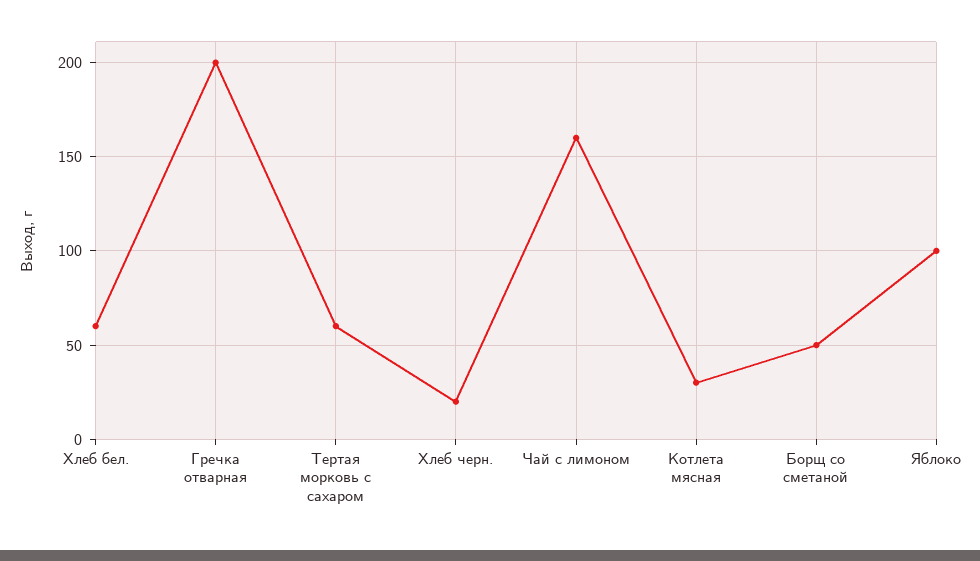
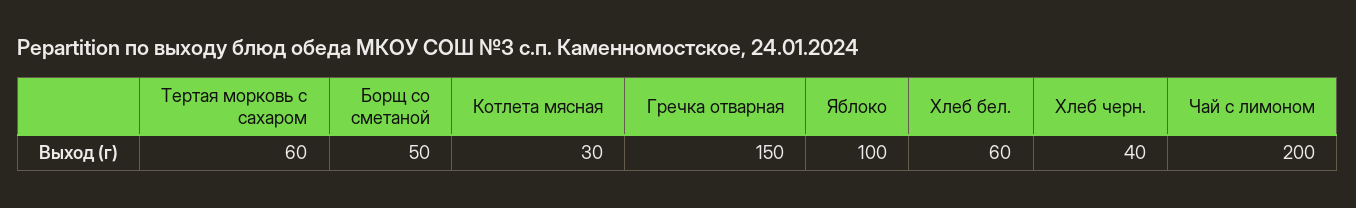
  {
    "Хлеб бел.": 60,
-   "Гречка отварная": 200,
+   "Гречка отварная": 150,
    "Тертая морковь с сахаром": 60,
-   "Хлеб черн.": 20,
+   "Хлеб черн.": 40,
-   "Чай с лимоном": 160,
+   "Чай с лимоном": 200,
    "Котлета мясная": 30,
    "Борщ со сметаной": 50,
    "Яблоко": 100
  }

